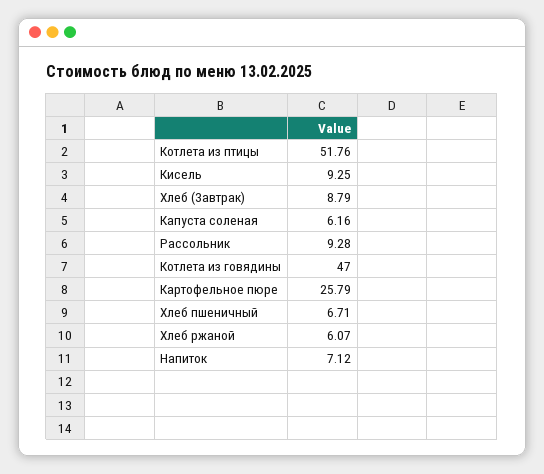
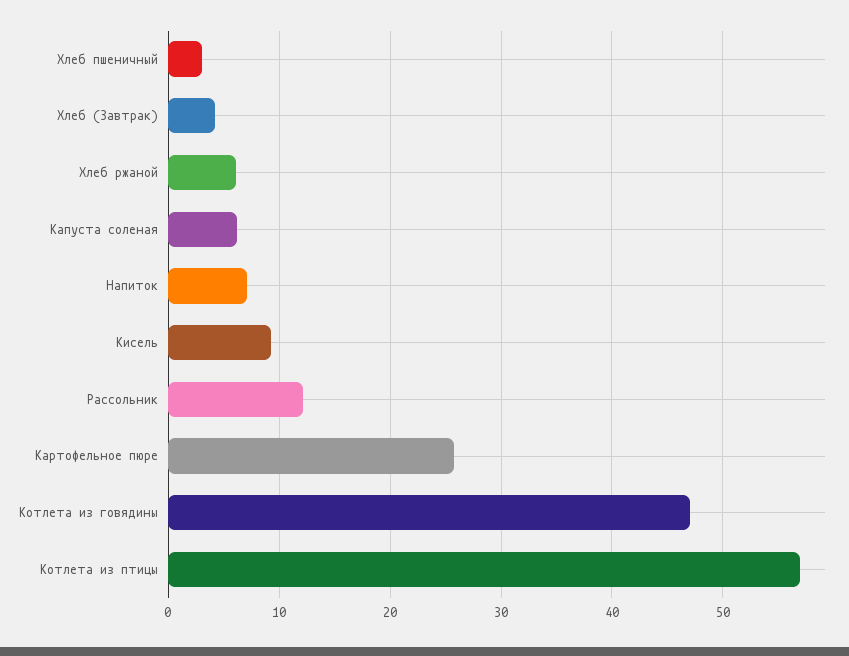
  {
-   "Котлета из птицы": 51.76,
+   "Котлета из птицы": 57,
    "Кисель": 9.25,
-   "Хлеб (Завтрак)": 8.79,
+   "Хлеб (Завтрак)": 4,
    "Капуста соленая": 6.16,
-   "Рассольник": 9.28,
+   "Рассольник": 12,
    "Котлета из говядины": 47,
    "Картофельное пюре": 25.79,
-   "Хлеб пшеничный": 6.71,
+   "Хлеб пшеничный": 3,
    "Хлеб ржаной": 6.07,
    "Напиток": 7.12
  }

